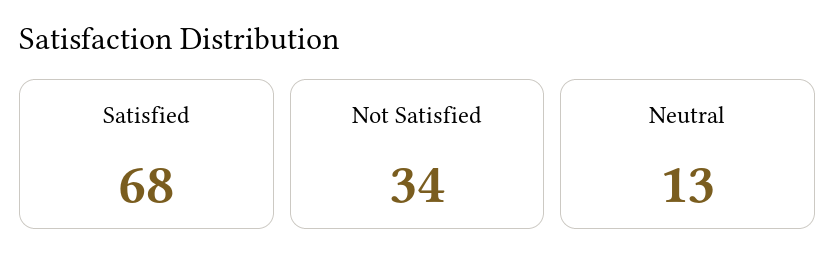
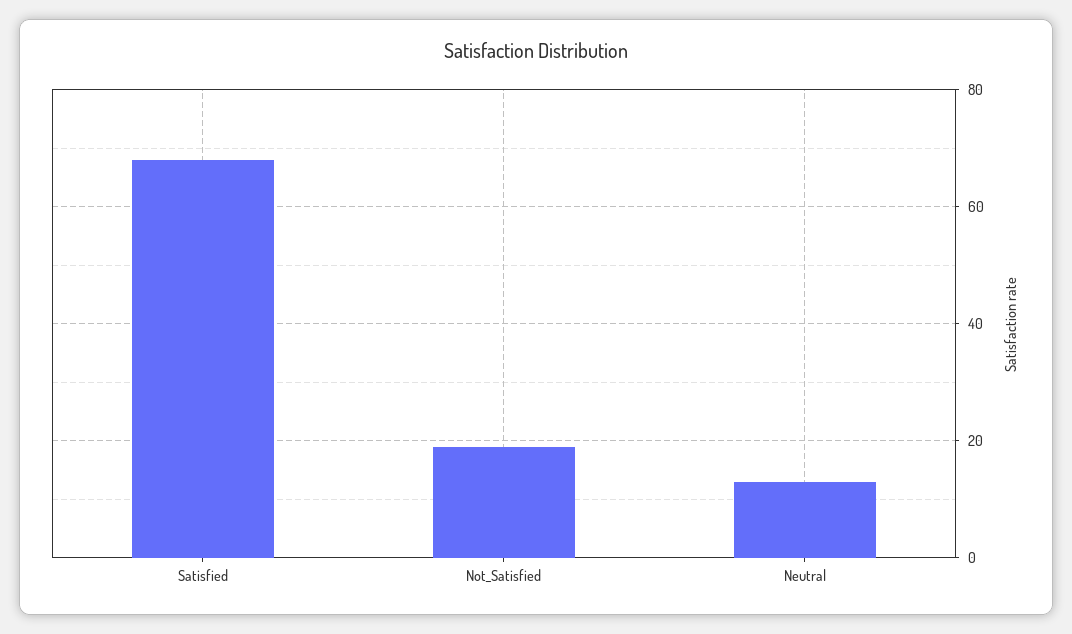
  {
    "Satisfied": 68,
-   "Not Satisfied": 34,
+   "Not Satisfied": 20,
    "Neutral": 13
  }

